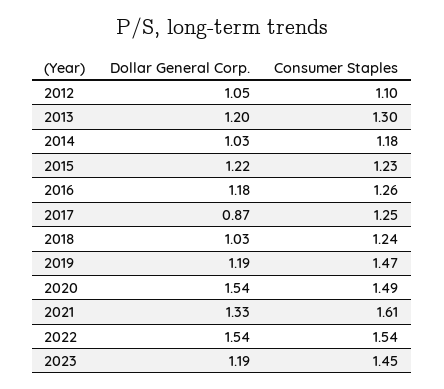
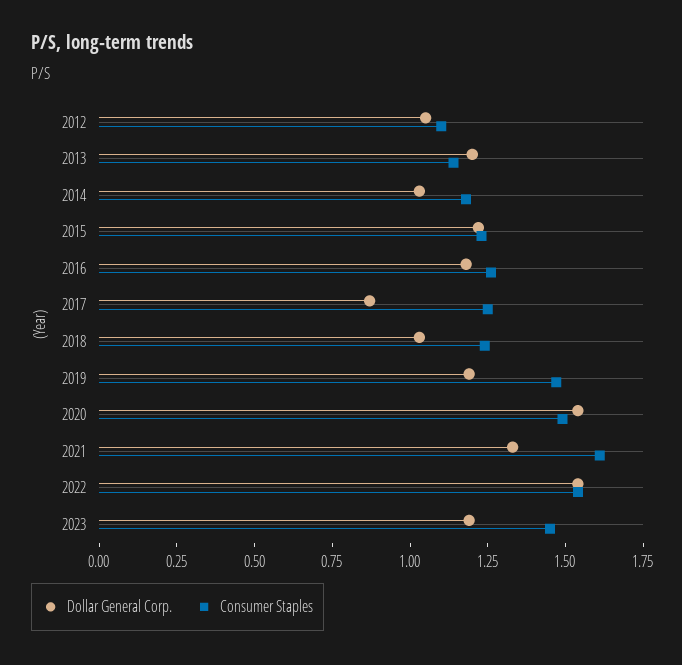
  {
    "Dollar General Corp.": {
      "2012": 1.05,
      "2013": 1.2,
      "2014": 1.03,
      "2015": 1.22,
      "2016": 1.18,
      "2017": 0.87,
      "2018": 1.03,
      "2019": 1.19,
      "2020": 1.54,
      "2021": 1.33,
      "2022": 1.54,
      "2023": 1.19
    },
    "Consumer Staples": {
      "2012": 1.1,
-     "2013": 1.3,
+     "2013": 1.15,
      "2014": 1.18,
      "2015": 1.23,
      "2016": 1.26,
      "2017": 1.25,
      "2018": 1.24,
      "2019": 1.47,
      "2020": 1.49,
      "2021": 1.61,
      "2022": 1.54,
      "2023": 1.45
    }
  }

